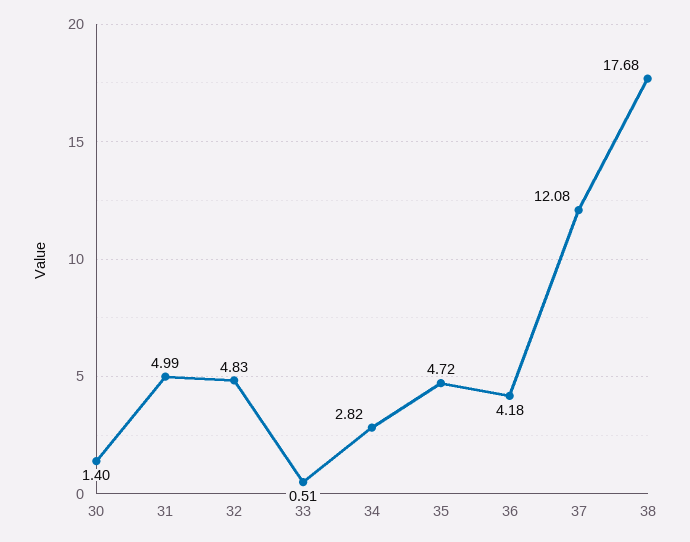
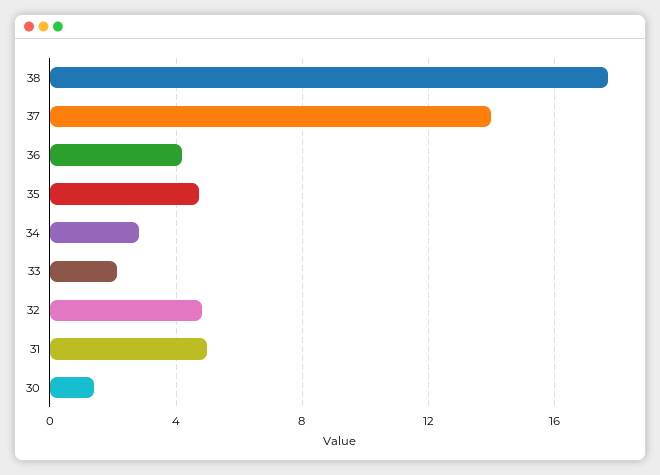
  {
    "30": 1.4,
    "31": 4.99,
    "32": 4.83,
-   "33": 0.51,
+   "33": 2,
    "34": 2.82,
    "35": 4.72,
    "36": 4.18,
-   "37": 12.08,
+   "37": 14,
    "38": 17.68
  }

